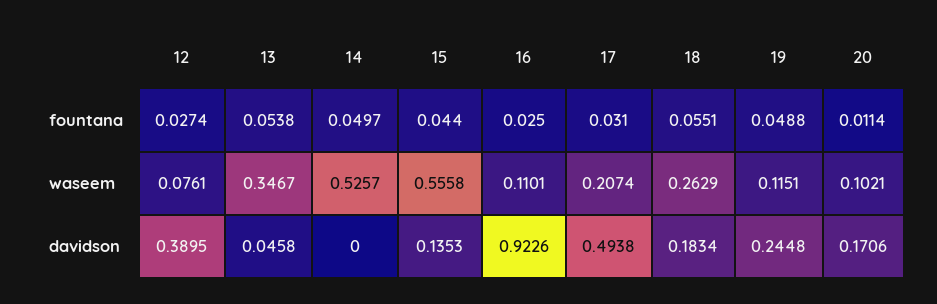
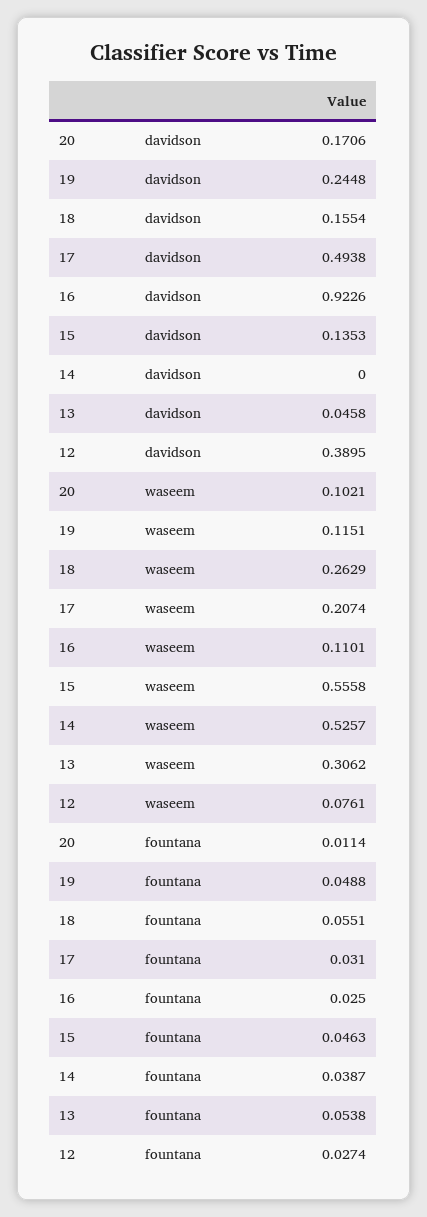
  {
    "12": {
      "fountana": 0.0274,
      "waseem": 0.0761,
      "davidson": 0.3895
    },
    "13": {
      "fountana": 0.0538,
-     "waseem": 0.3467,
+     "waseem": 0.3062,
      "davidson": 0.0458
    },
    "14": {
-     "fountana": 0.0497,
+     "fountana": 0.0387,
      "waseem": 0.5257,
      "davidson": 0
    },
    "15": {
-     "fountana": 0.044,
+     "fountana": 0.0463,
      "waseem": 0.5558,
      "davidson": 0.1353
    },
    "16": {
      "fountana": 0.025,
      "waseem": 0.1101,
      "davidson": 0.9226
    },
    "17": {
      "fountana": 0.031,
      "waseem": 0.2074,
      "davidson": 0.4938
    },
    "18": {
      "fountana": 0.0551,
      "waseem": 0.2629,
-     "davidson": 0.1834
+     "davidson": 0.1554
    },
    "19": {
      "fountana": 0.0488,
      "waseem": 0.1151,
      "davidson": 0.2448
    },
    "20": {
      "fountana": 0.0114,
      "waseem": 0.1021,
      "davidson": 0.1706
    }
  }

